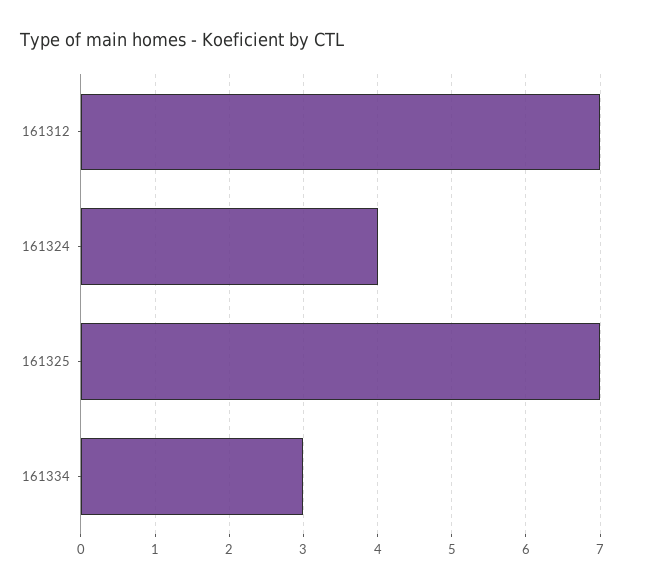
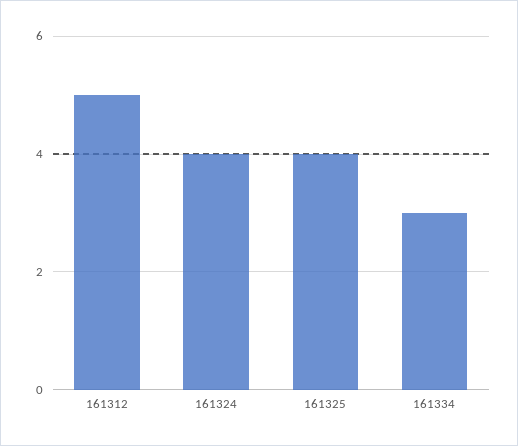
  {
-   "161312": 7,
+   "161312": 5,
    "161324": 4,
-   "161325": 7,
+   "161325": 4,
    "161334": 3
  }

